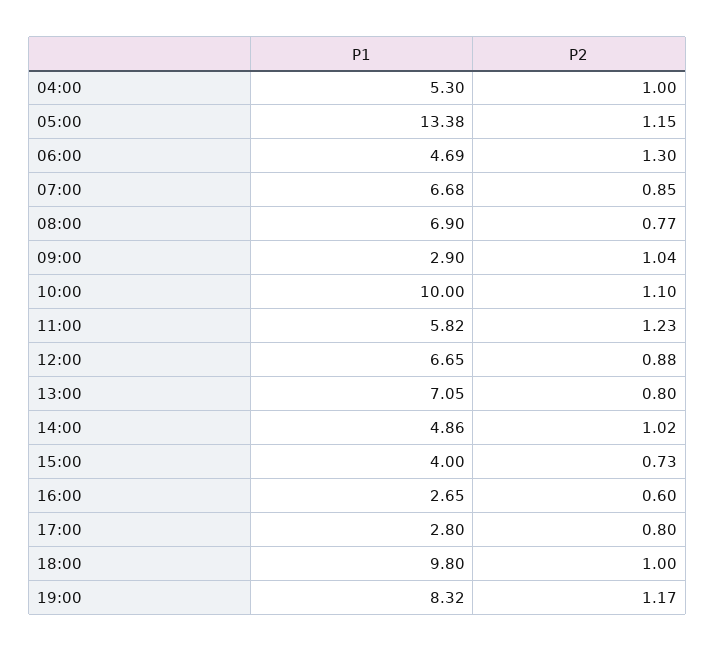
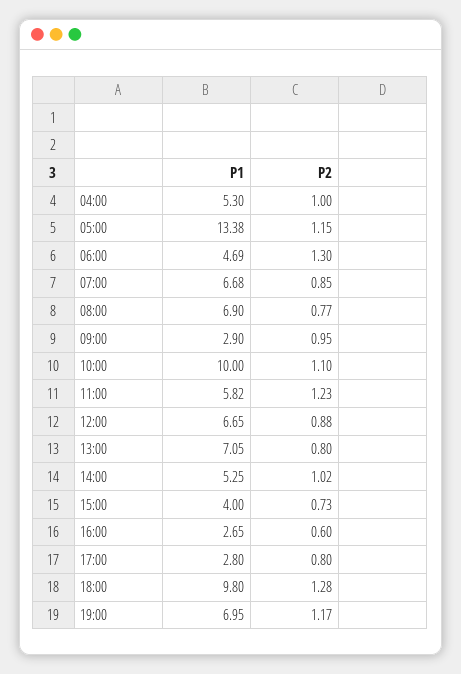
  {
    "P1": {
      "04:00": 5.3,
      "05:00": 13.38,
      "06:00": 4.69,
      "07:00": 6.68,
      "08:00": 6.9,
      "09:00": 2.9,
      "10:00": 10,
      "11:00": 5.82,
      "12:00": 6.65,
      "13:00": 7.05,
-     "14:00": 4.86,
+     "14:00": 5.25,
      "15:00": 4,
      "16:00": 2.65,
      "17:00": 2.8,
      "18:00": 9.8,
-     "19:00": 8.32
+     "19:00": 6.95
    },
    "P2": {
      "04:00": 1,
      "05:00": 1.15,
      "06:00": 1.3,
      "07:00": 0.85,
      "08:00": 0.77,
-     "09:00": 1.04,
+     "09:00": 0.95,
      "10:00": 1.1,
      "11:00": 1.23,
      "12:00": 0.88,
      "13:00": 0.8,
      "14:00": 1.02,
      "15:00": 0.73,
      "16:00": 0.6,
      "17:00": 0.8,
-     "18:00": 1,
+     "18:00": 1.28,
      "19:00": 1.17
    }
  }

